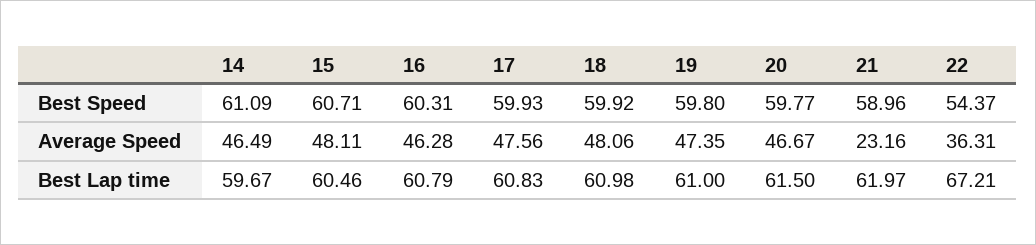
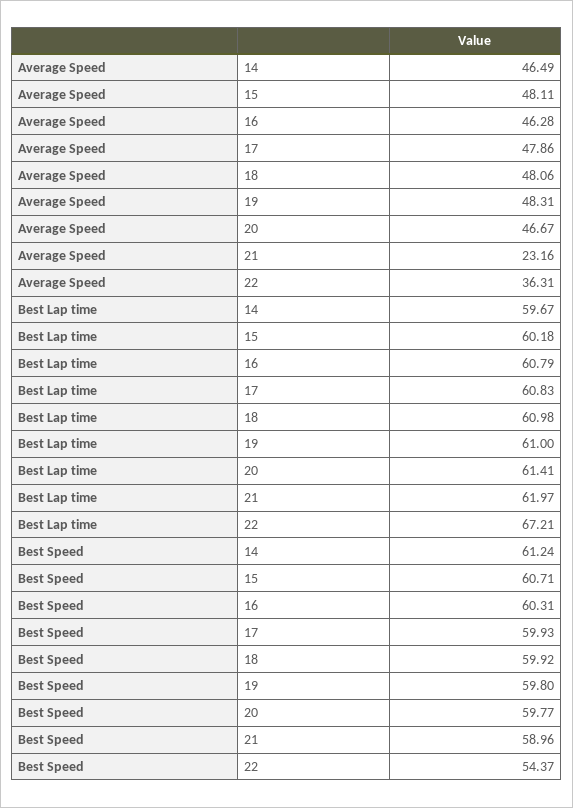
  {
    "14": {
-     "Best Speed": 61.09,
+     "Best Speed": 61.24,
      "Average Speed": 46.49,
      "Best Lap time": 59.67
    },
    "15": {
      "Best Speed": 60.71,
      "Average Speed": 48.11,
-     "Best Lap time": 60.46
+     "Best Lap time": 60.18
    },
    "16": {
      "Best Speed": 60.31,
      "Average Speed": 46.28,
      "Best Lap time": 60.79
    },
    "17": {
      "Best Speed": 59.93,
-     "Average Speed": 47.56,
+     "Average Speed": 47.86,
      "Best Lap time": 60.83
    },
    "18": {
      "Best Speed": 59.92,
      "Average Speed": 48.06,
      "Best Lap time": 60.98
    },
    "19": {
      "Best Speed": 59.8,
-     "Average Speed": 47.35,
+     "Average Speed": 48.31,
      "Best Lap time": 61
    },
    "20": {
      "Best Speed": 59.77,
      "Average Speed": 46.67,
-     "Best Lap time": 61.5
+     "Best Lap time": 61.41
    },
    "21": {
      "Best Speed": 58.96,
      "Average Speed": 23.16,
      "Best Lap time": 61.97
    },
    "22": {
      "Best Speed": 54.37,
      "Average Speed": 36.31,
      "Best Lap time": 67.21
    }
  }

